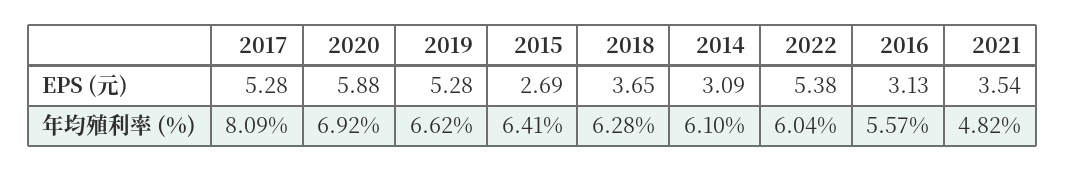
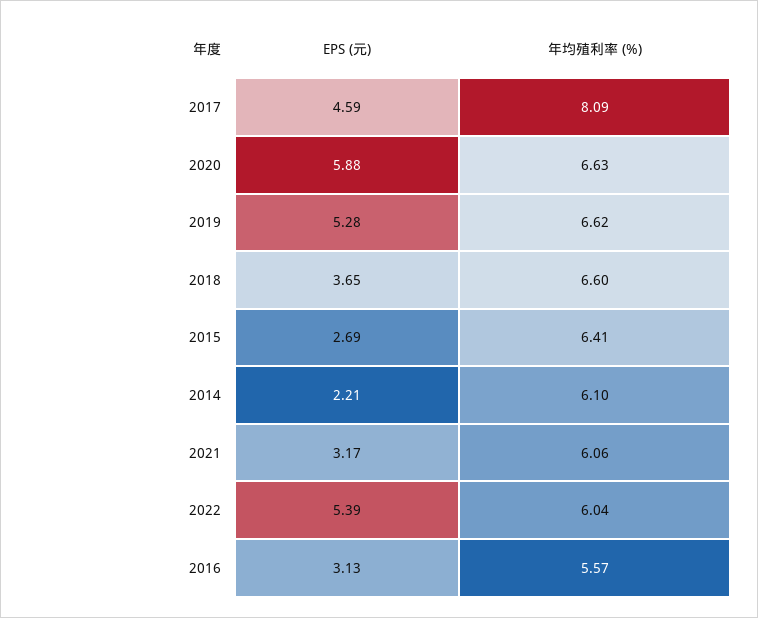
  {
    "2017": {
-     "EPS (元)": 5.28,
+     "EPS (元)": 4.59,
      "年均殖利率 (%)": 8.09
    },
    "2020": {
      "EPS (元)": 5.88,
-     "年均殖利率 (%)": 6.92
+     "年均殖利率 (%)": 6.63
    },
    "2019": {
      "EPS (元)": 5.28,
      "年均殖利率 (%)": 6.62
    },
    "2015": {
      "EPS (元)": 2.69,
      "年均殖利率 (%)": 6.41
    },
    "2018": {
      "EPS (元)": 3.65,
-     "年均殖利率 (%)": 6.28
+     "年均殖利率 (%)": 6.6
    },
    "2014": {
-     "EPS (元)": 3.09,
+     "EPS (元)": 2.21,
      "年均殖利率 (%)": 6.1
    },
    "2022": {
-     "EPS (元)": 5.38,
+     "EPS (元)": 5.39,
      "年均殖利率 (%)": 6.04
    },
    "2016": {
      "EPS (元)": 3.13,
      "年均殖利率 (%)": 5.57
    },
    "2021": {
-     "EPS (元)": 3.54,
+     "EPS (元)": 3.17,
-     "年均殖利率 (%)": 4.82
+     "年均殖利率 (%)": 6.06
    }
  }

